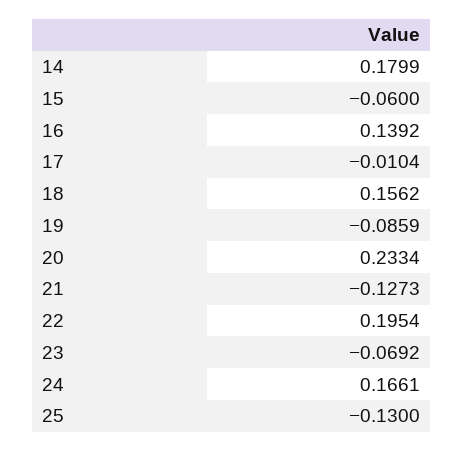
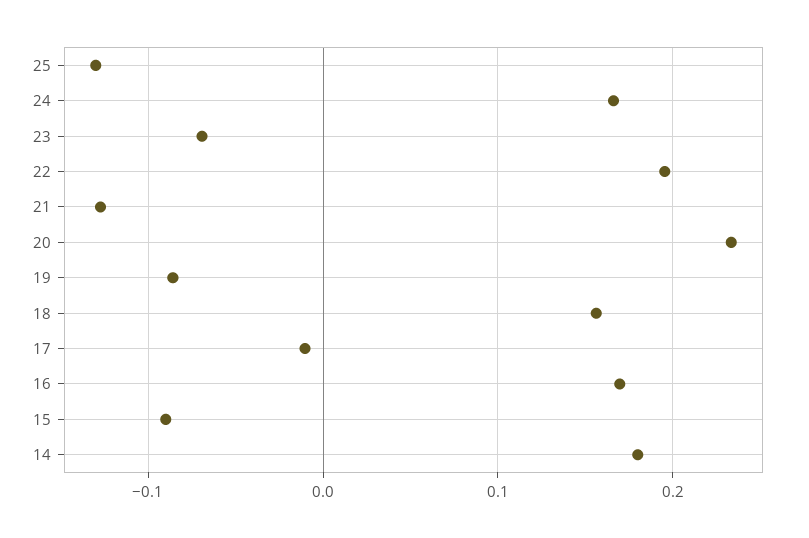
  {
    "14": 0.1799,
-   "15": -0.06,
+   "15": -0.09,
-   "16": 0.1392,
+   "16": 0.17,
    "17": -0.0104,
    "18": 0.1562,
    "19": -0.0859,
    "20": 0.2334,
    "21": -0.1273,
    "22": 0.1954,
    "23": -0.0692,
    "24": 0.1661,
    "25": -0.13
  }

